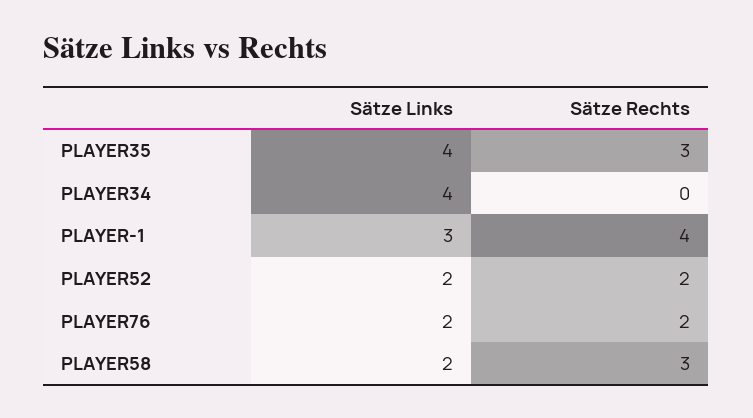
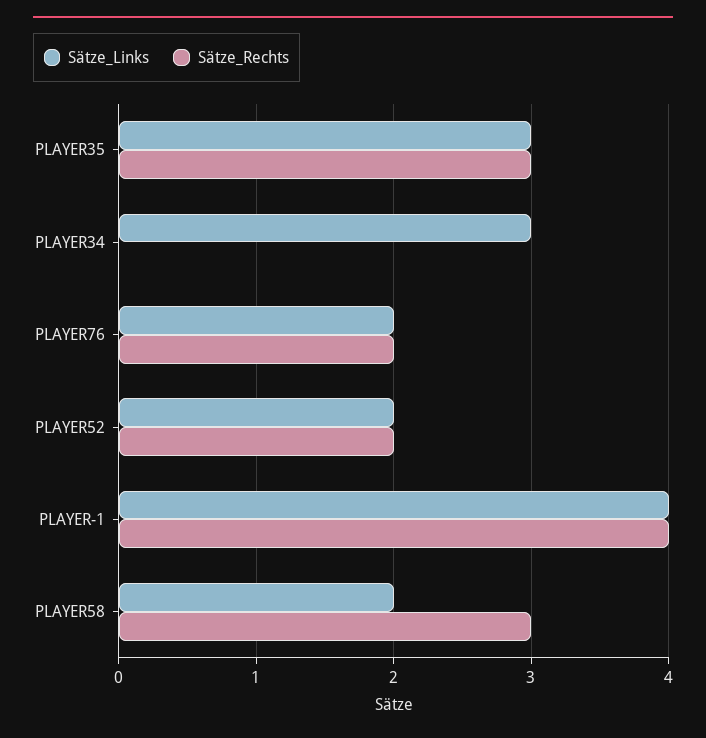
  {
    "Sätze Links": {
-     "PLAYER35": 4,
+     "PLAYER35": 3,
-     "PLAYER34": 4,
+     "PLAYER34": 3,
-     "PLAYER-1": 3,
+     "PLAYER-1": 4,
      "PLAYER52": 2,
      "PLAYER76": 2,
      "PLAYER58": 2
    },
    "Sätze Rechts": {
      "PLAYER35": 3,
      "PLAYER34": 0,
      "PLAYER-1": 4,
      "PLAYER52": 2,
      "PLAYER76": 2,
      "PLAYER58": 3
    }
  }

